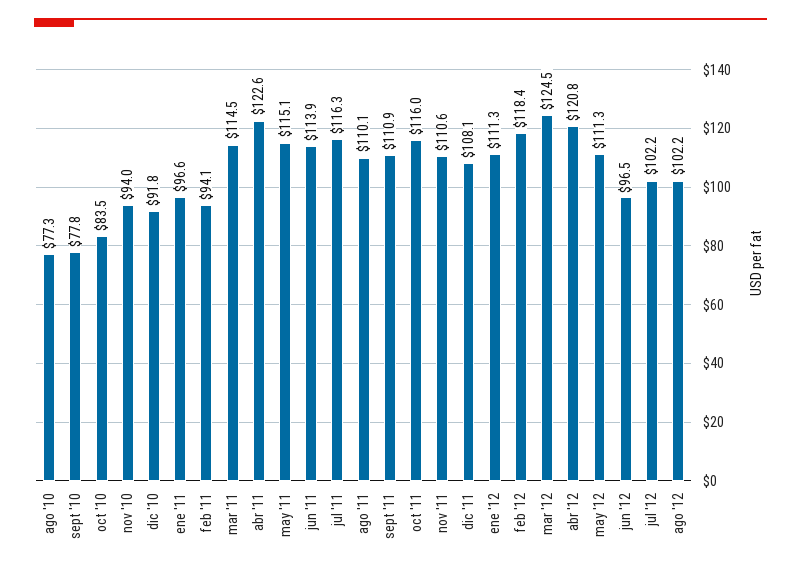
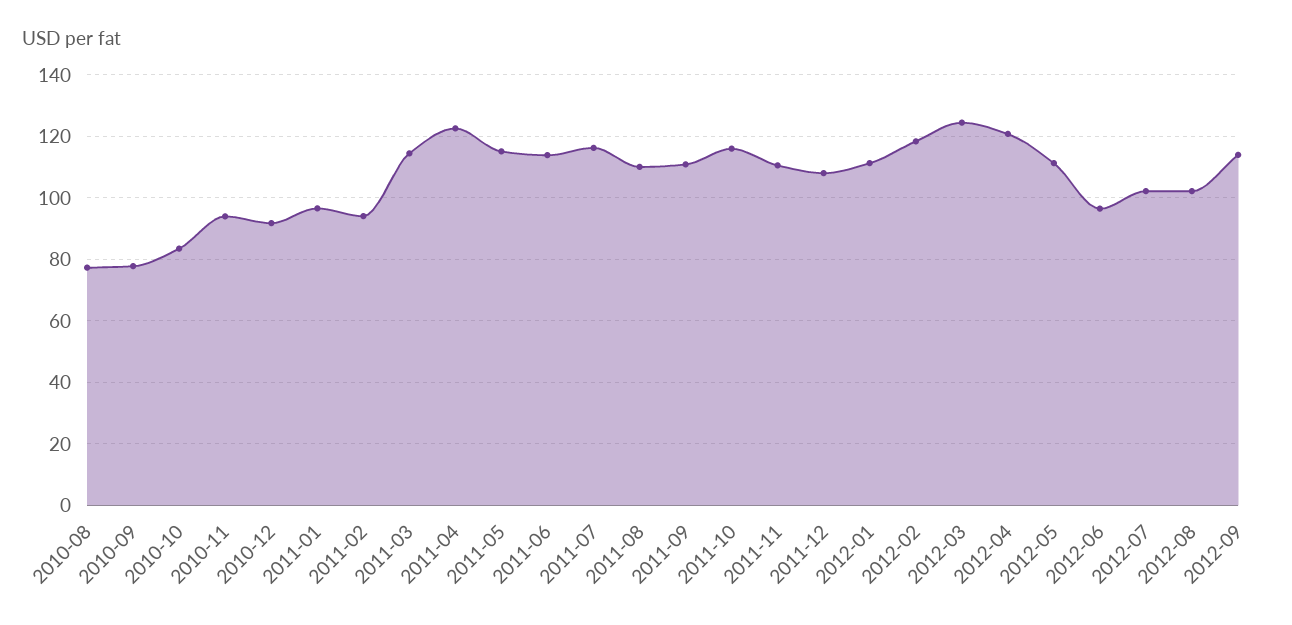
  {
    "ago '10": 77.3,
    "sept '10": 77.8,
    "oct '10": 83.5,
    "nov '10": 94,
    "dic '10": 91.8,
    "ene '11": 96.6,
    "feb '11": 94.1,
    "mar '11": 114.5,
    "abr '11": 122.6,
    "may '11": 115.1,
    "jun '11": 113.9,
    "jul '11": 116.3,
    "ago '11": 110.1,
    "sept '11": 110.9,
    "oct '11": 116,
    "nov '11": 110.6,
    "dic '11": 108.1,
    "ene '12": 111.3,
    "feb '12": 118.4,
    "mar '12": 124.5,
    "abr '12": 120.8,
    "may '12": 111.3,
    "jun '12": 96.5,
    "jul '12": 102.2,
-   "ago '12": 102.2
+   "ago '12": 102.2,
+   "2012-09": 114
  }

